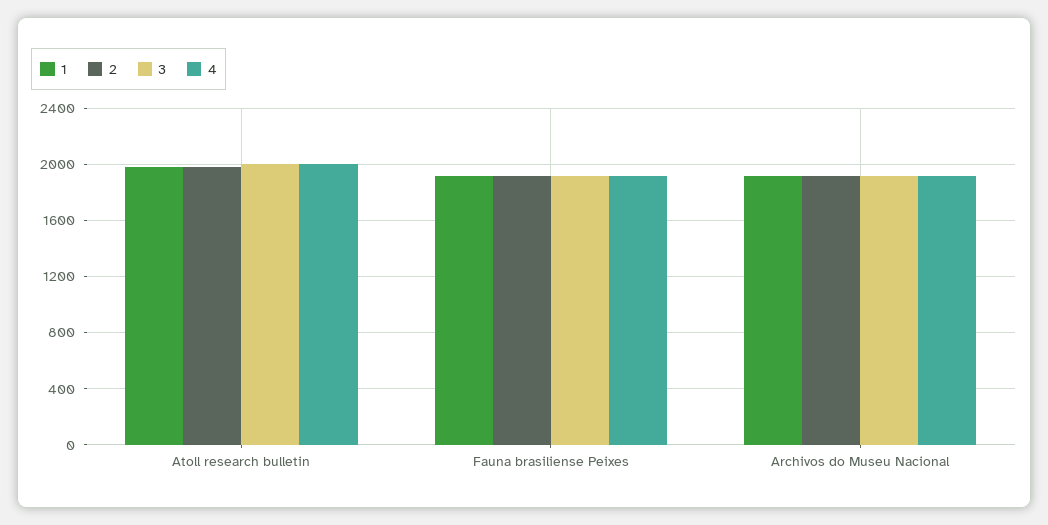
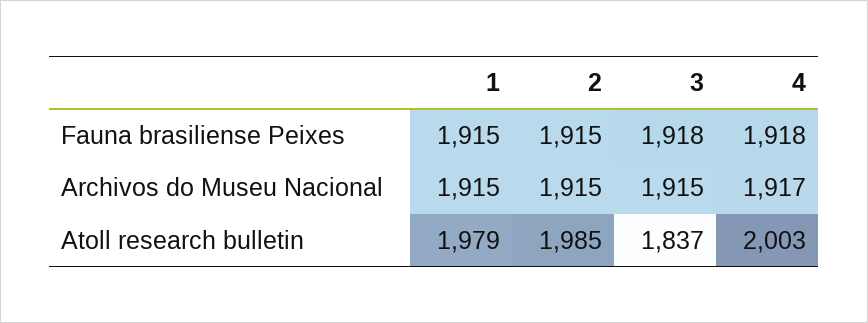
  {
    "1": {
      "Atoll research bulletin": 1979,
      "Fauna brasiliense Peixes": 1915,
      "Archivos do Museu Nacional": 1915
    },
    "2": {
      "Atoll research bulletin": 1985,
      "Fauna brasiliense Peixes": 1915,
      "Archivos do Museu Nacional": 1915
    },
    "3": {
-     "Atoll research bulletin": 2000,
+     "Atoll research bulletin": 1837,
      "Fauna brasiliense Peixes": 1918,
      "Archivos do Museu Nacional": 1915
    },
    "4": {
      "Atoll research bulletin": 2003,
      "Fauna brasiliense Peixes": 1918,
      "Archivos do Museu Nacional": 1917
    }
  }

